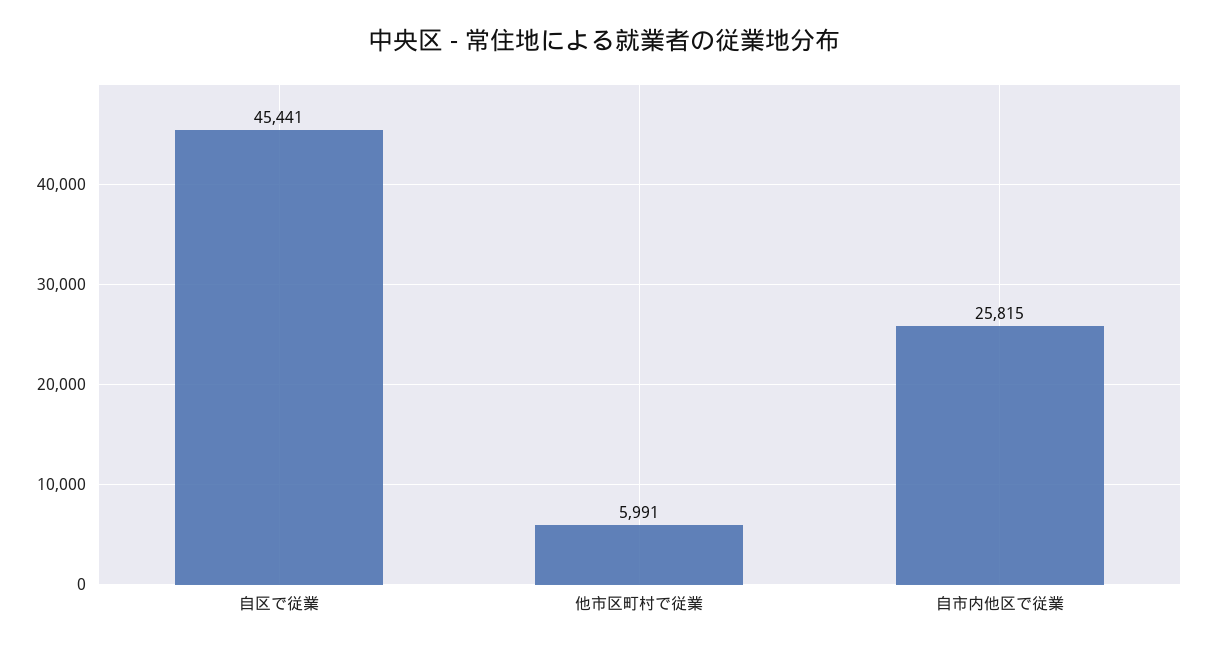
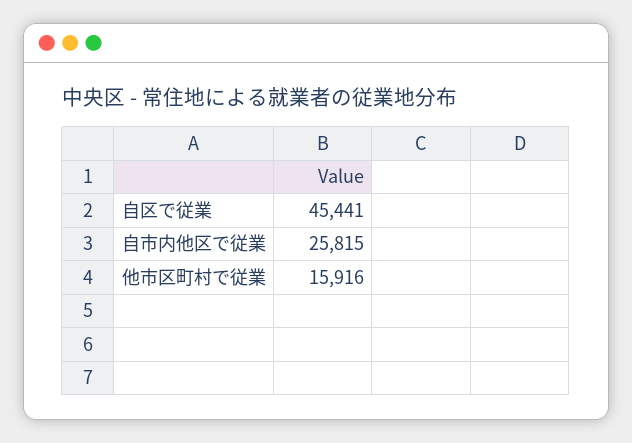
  {
    "自区で従業": 45441,
-   "他市区町村で従業": 5991,
+   "他市区町村で従業": 15916,
    "自市内他区で従業": 25815
  }

